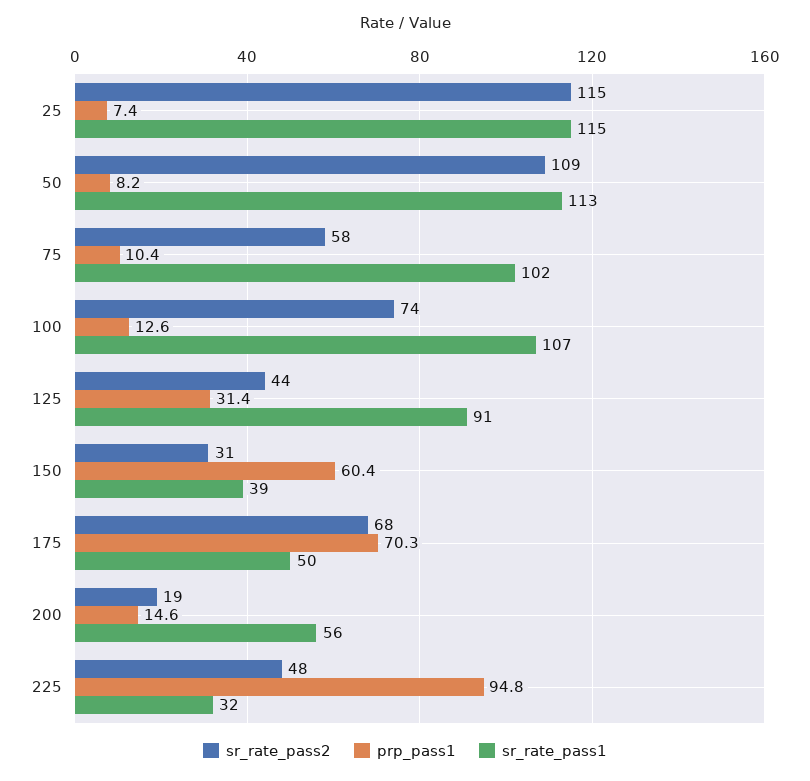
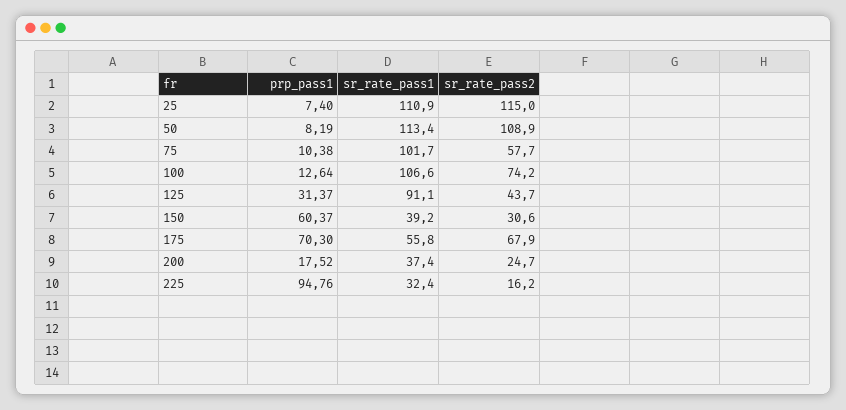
  {
    "sr_rate_pass2": {
      "25": 115,
      "50": 108.9,
      "75": 57.7,
      "100": 74.2,
      "125": 43.7,
      "150": 30.6,
      "175": 67.9,
-     "200": 19,
+     "200": 24.7,
-     "225": 48
+     "225": 16.2
    },
    "prp_pass1": {
      "25": 7.4,
      "50": 8.19,
      "75": 10.38,
      "100": 12.64,
      "125": 31.37,
      "150": 60.37,
      "175": 70.3,
-     "200": 14.6,
+     "200": 17.52,
      "225": 94.76
    },
    "sr_rate_pass1": {
-     "25": 115,
+     "25": 110.9,
      "50": 113.4,
      "75": 101.7,
      "100": 106.6,
      "125": 91.1,
      "150": 39.2,
-     "175": 50,
+     "175": 55.8,
-     "200": 56,
+     "200": 37.4,
      "225": 32.4
    }
  }

